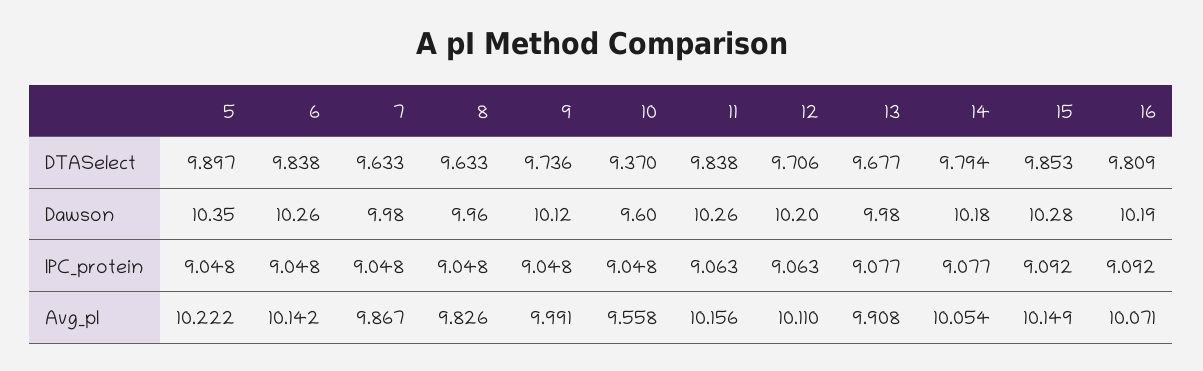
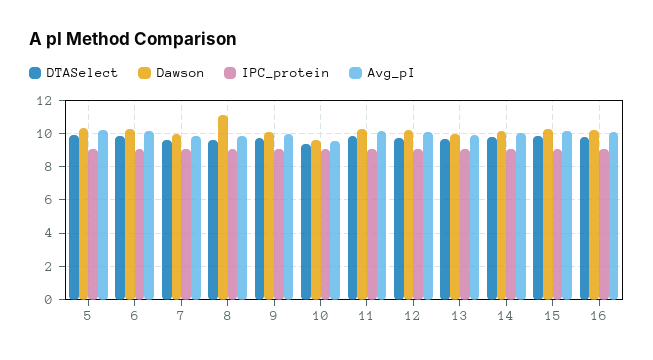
  {
    "DTASelect": {
      "5": 9.897,
      "6": 9.838,
      "7": 9.633,
      "8": 9.633,
      "9": 9.736,
      "10": 9.37,
      "11": 9.838,
      "12": 9.706,
      "13": 9.677,
      "14": 9.794,
      "15": 9.853,
      "16": 9.809
    },
    "Dawson": {
      "5": 10.35,
      "6": 10.26,
      "7": 9.98,
-     "8": 9.96,
+     "8": 11,
      "9": 10.12,
      "10": 9.6,
      "11": 10.26,
      "12": 10.2,
      "13": 9.98,
      "14": 10.18,
      "15": 10.28,
      "16": 10.19
    },
    "IPC_protein": {
      "5": 9.048,
      "6": 9.048,
      "7": 9.048,
      "8": 9.048,
      "9": 9.048,
      "10": 9.048,
      "11": 9.063,
      "12": 9.063,
      "13": 9.077,
      "14": 9.077,
      "15": 9.092,
      "16": 9.092
    },
    "Avg_pI": {
      "5": 10.222,
      "6": 10.142,
      "7": 9.867,
      "8": 9.826,
      "9": 9.991,
      "10": 9.558,
      "11": 10.156,
      "12": 10.11,
      "13": 9.908,
      "14": 10.054,
      "15": 10.149,
      "16": 10.071
    }
  }

